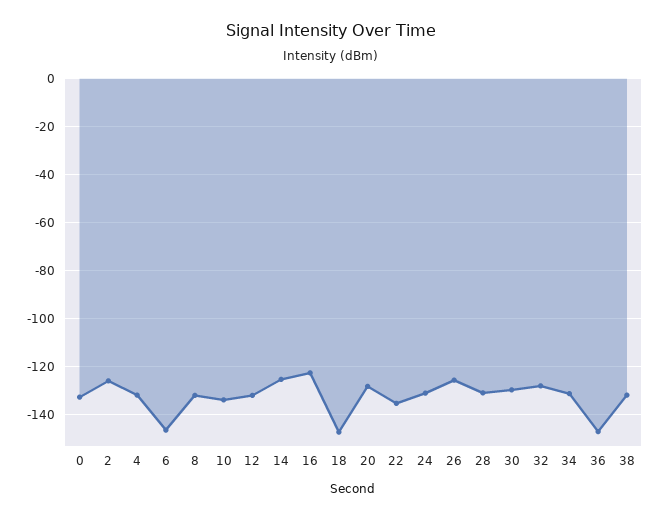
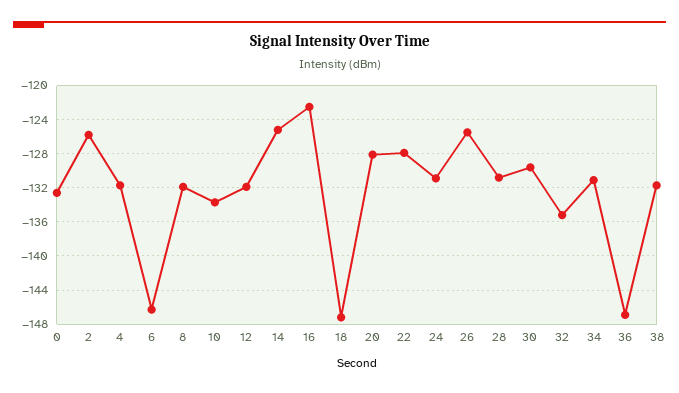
  {
    "0": -133,
    "2": -126,
    "4": -132,
    "6": -146,
    "8": -132,
    "10": -134,
    "12": -132,
    "14": -125,
    "16": -123,
    "18": -147,
    "20": -128,
-   "22": -135,
+   "22": -128,
    "24": -131,
    "26": -126,
    "28": -131,
    "30": -130,
-   "32": -127.5,
+   "32": -135,
    "34": -131,
    "36": -147,
    "38": -132
  }

